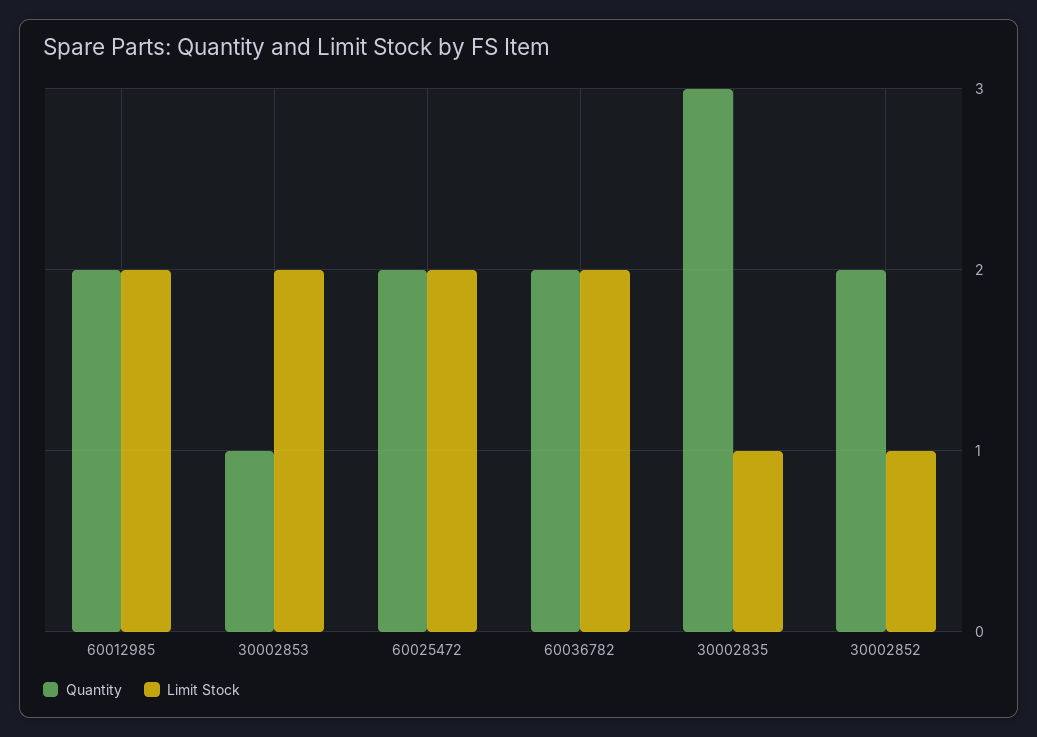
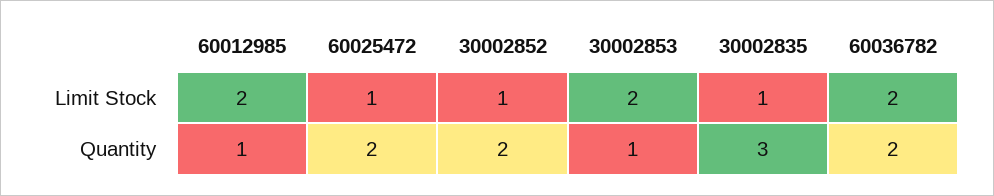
  {
    "Quantity": {
-     "60012985": 2,
+     "60012985": 1,
      "30002853": 1,
      "60025472": 2,
      "60036782": 2,
      "30002835": 3,
      "30002852": 2
    },
    "Limit Stock": {
      "60012985": 2,
      "30002853": 2,
-     "60025472": 2,
+     "60025472": 1,
      "60036782": 2,
      "30002835": 1,
      "30002852": 1
    }
  }

